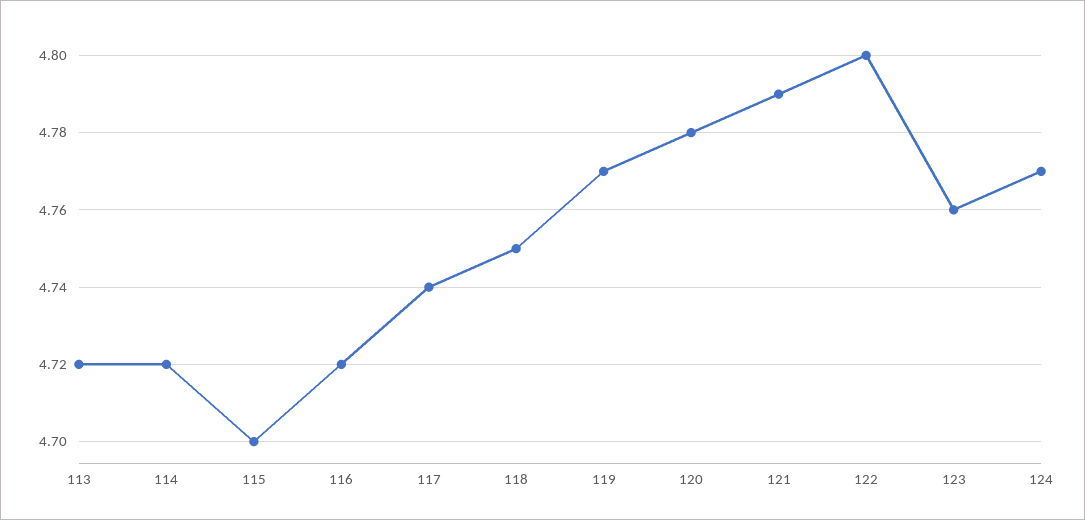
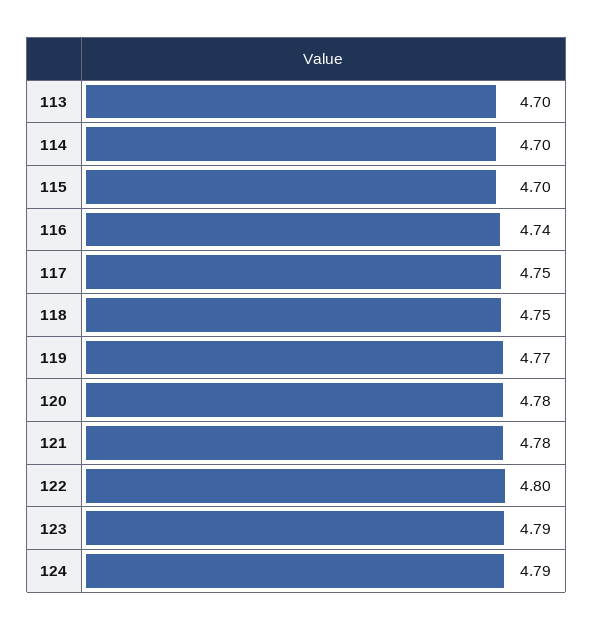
  {
-   "113": 4.72,
+   "113": 4.7,
-   "114": 4.72,
+   "114": 4.7,
    "115": 4.7,
-   "116": 4.72,
+   "116": 4.74,
-   "117": 4.74,
+   "117": 4.75,
    "118": 4.75,
    "119": 4.77,
    "120": 4.78,
-   "121": 4.79,
+   "121": 4.78,
    "122": 4.8,
-   "123": 4.76,
+   "123": 4.79,
-   "124": 4.77
+   "124": 4.79
  }

